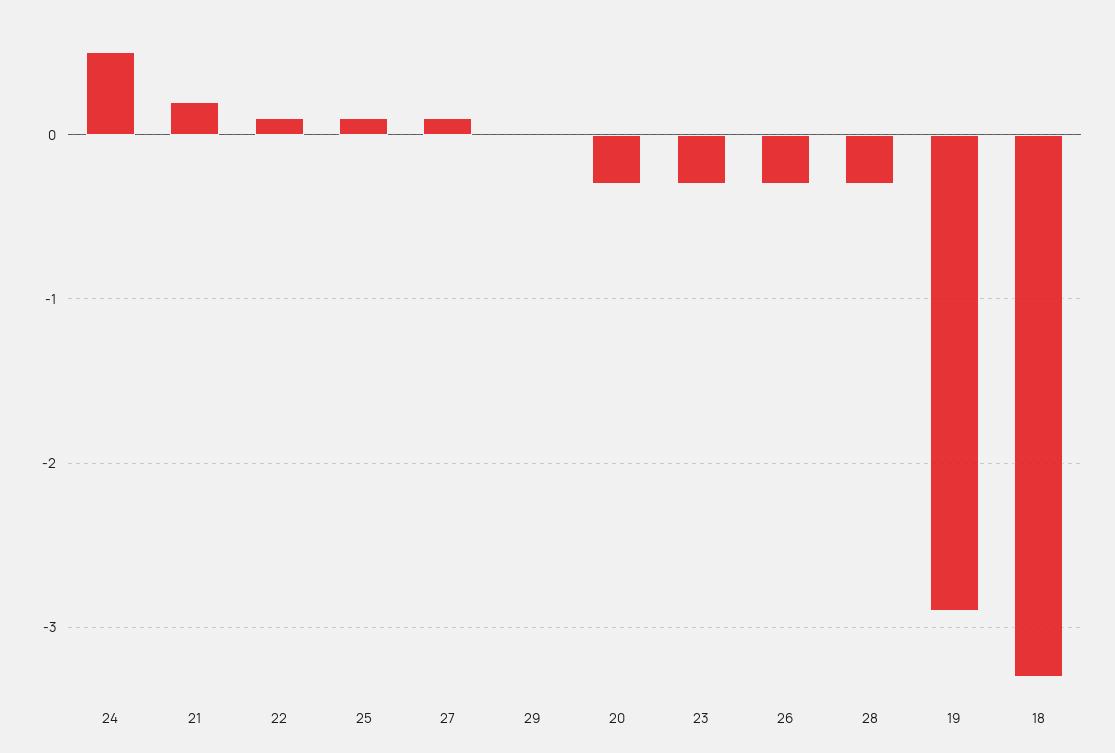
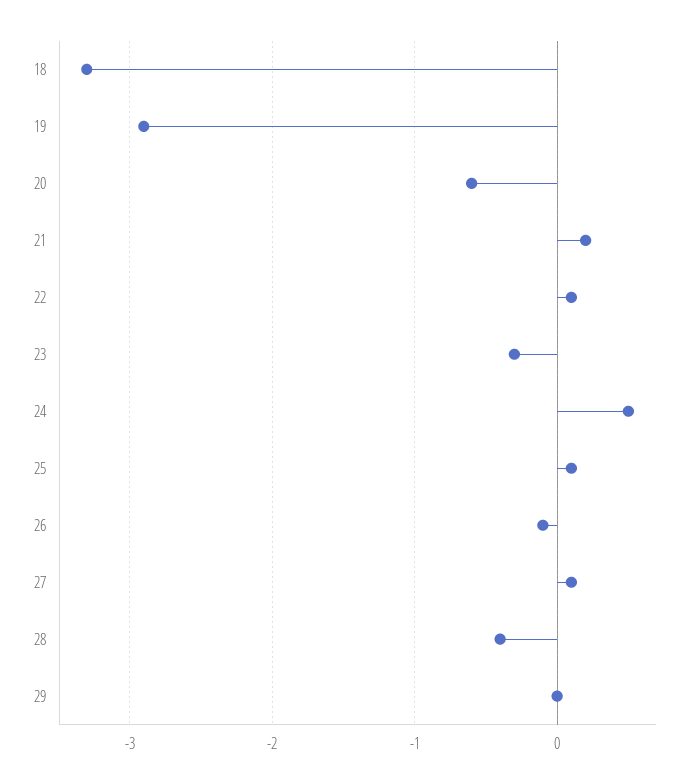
  {
    "24": 0.5,
    "21": 0.2,
    "22": 0.1,
    "25": 0.1,
    "27": 0.1,
    "29": 0,
-   "20": -0.3,
+   "20": -0.6,
    "23": -0.3,
-   "26": -0.3,
+   "26": -0.1,
-   "28": -0.3,
+   "28": -0.4,
    "19": -2.9,
    "18": -3.3
  }

